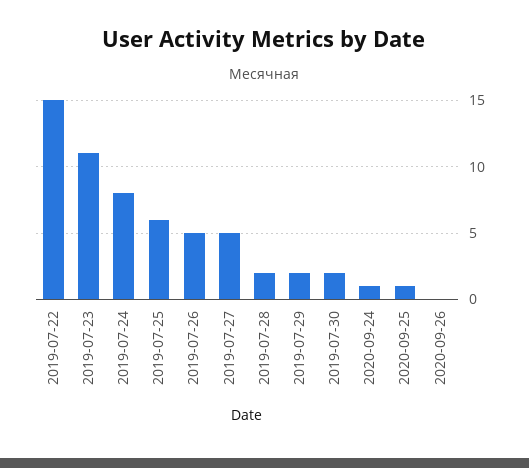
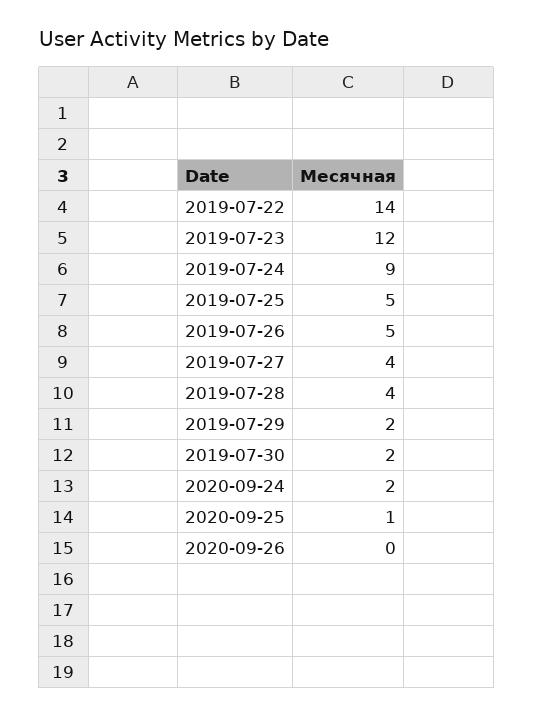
  {
-   "2019-07-22": 15,
+   "2019-07-22": 14,
-   "2019-07-23": 11,
+   "2019-07-23": 12,
-   "2019-07-24": 8,
+   "2019-07-24": 9,
-   "2019-07-25": 6,
+   "2019-07-25": 5,
    "2019-07-26": 5,
-   "2019-07-27": 5,
+   "2019-07-27": 4,
-   "2019-07-28": 2,
+   "2019-07-28": 4,
    "2019-07-29": 2,
    "2019-07-30": 2,
-   "2020-09-24": 1,
+   "2020-09-24": 2,
    "2020-09-25": 1,
    "2020-09-26": 0
  }

